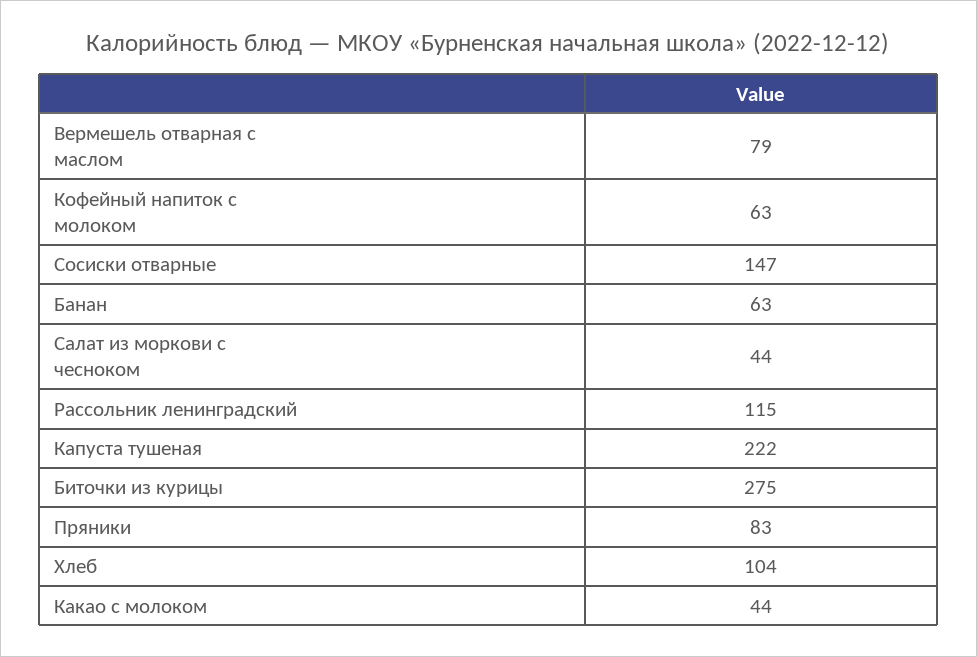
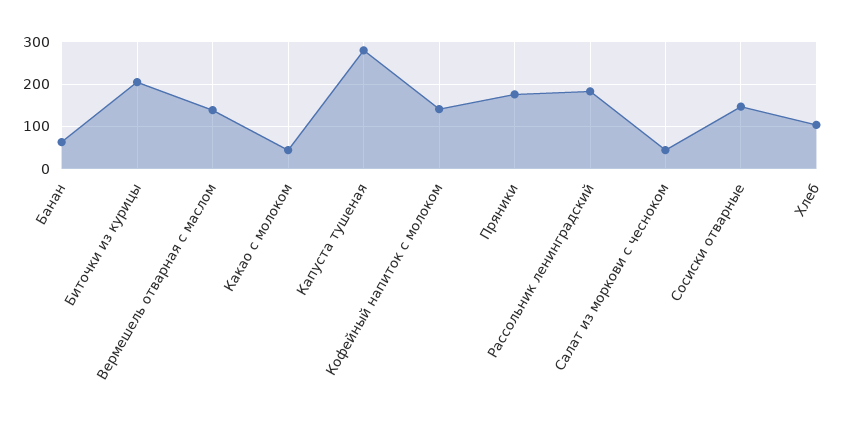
  {
-   "Вермешель отварная с маслом": 79,
+   "Вермешель отварная с маслом": 140,
-   "Кофейный напиток с молоком": 63,
+   "Кофейный напиток с молоком": 140,
    "Сосиски отварные": 147,
    "Банан": 63,
    "Салат из моркови с чесноком": 44,
-   "Рассольник ленинградский": 115,
+   "Рассольник ленинградский": 180,
-   "Капуста тушеная": 222,
+   "Капуста тушеная": 280,
-   "Биточки из курицы": 275,
+   "Биточки из курицы": 200,
-   "Пряники": 83,
+   "Пряники": 180,
    "Хлеб": 104,
    "Какао с молоком": 44
  }

